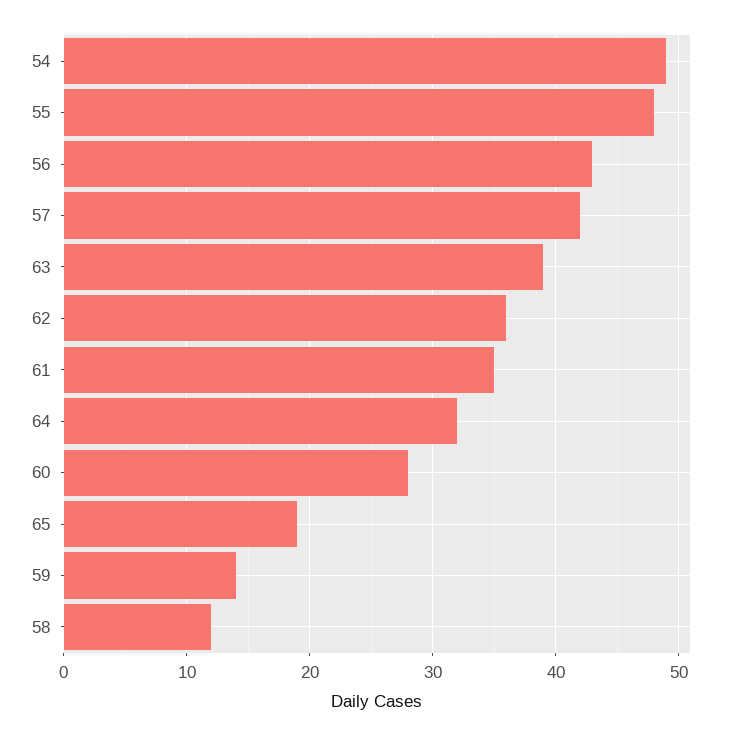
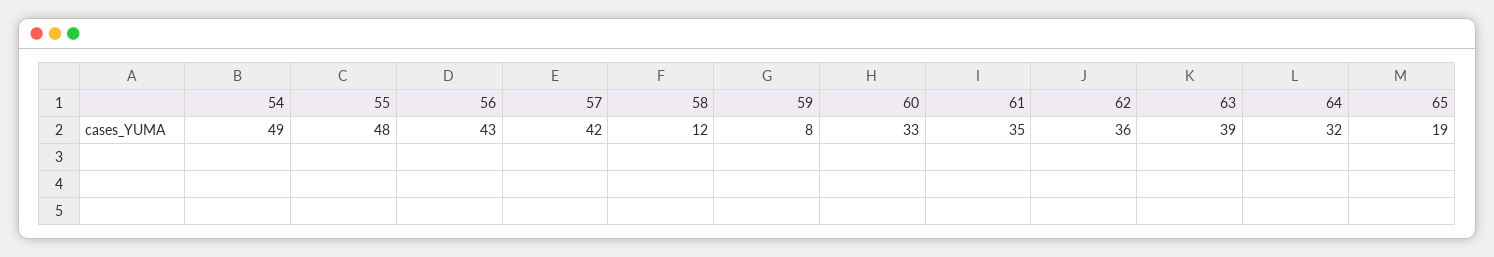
  {
    "54": 49,
    "55": 48,
    "56": 43,
    "57": 42,
    "63": 39,
    "62": 36,
    "61": 35,
    "64": 32,
-   "60": 28,
+   "60": 33,
    "65": 19,
-   "59": 14,
+   "59": 8,
    "58": 12
  }

